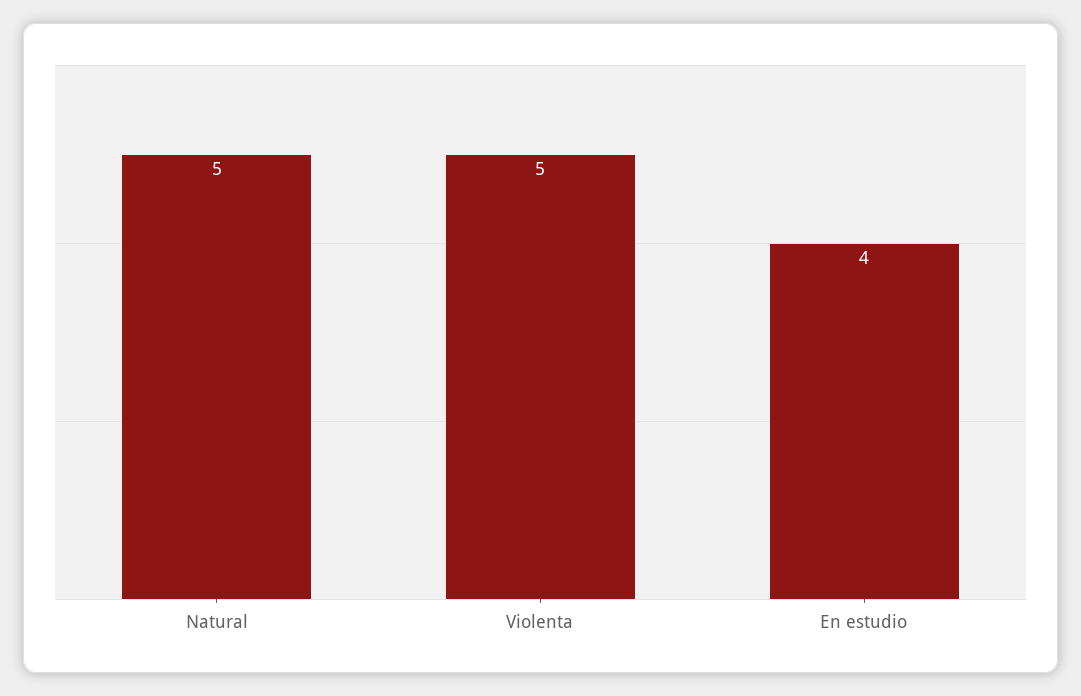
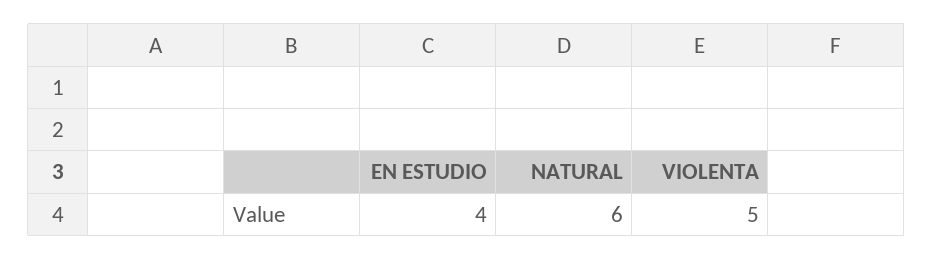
  {
-   "Natural": 5,
+   "Natural": 6,
    "Violenta": 5,
    "En estudio": 4
  }

